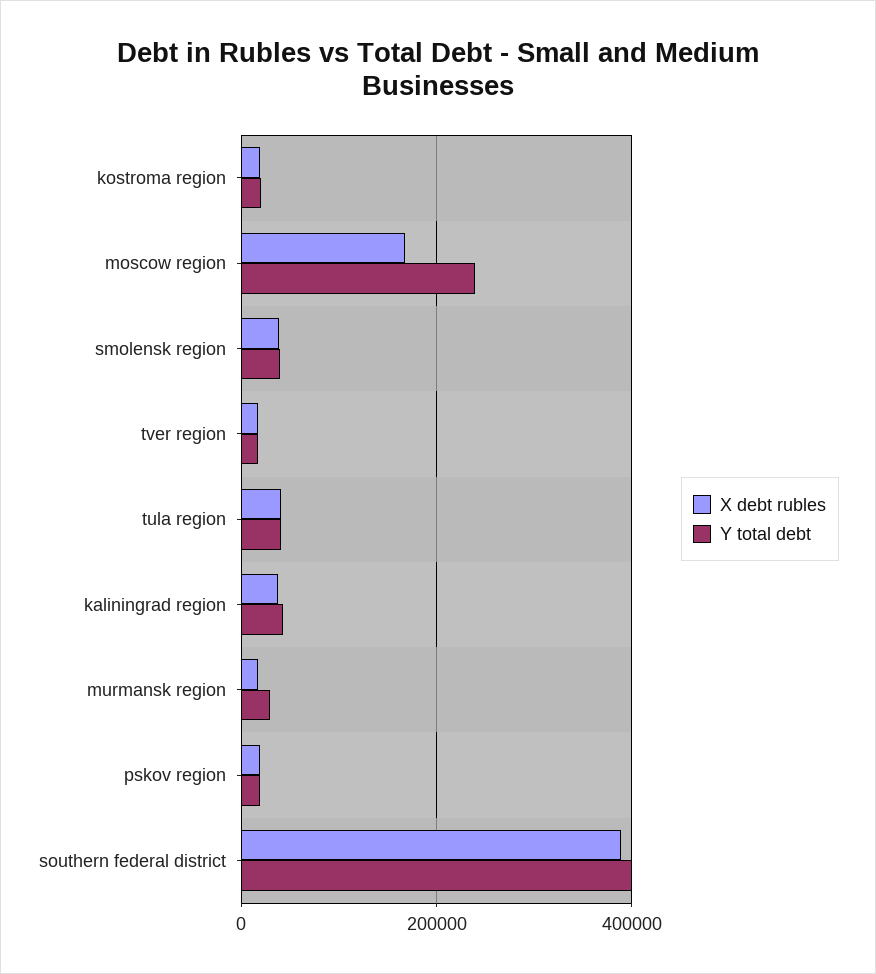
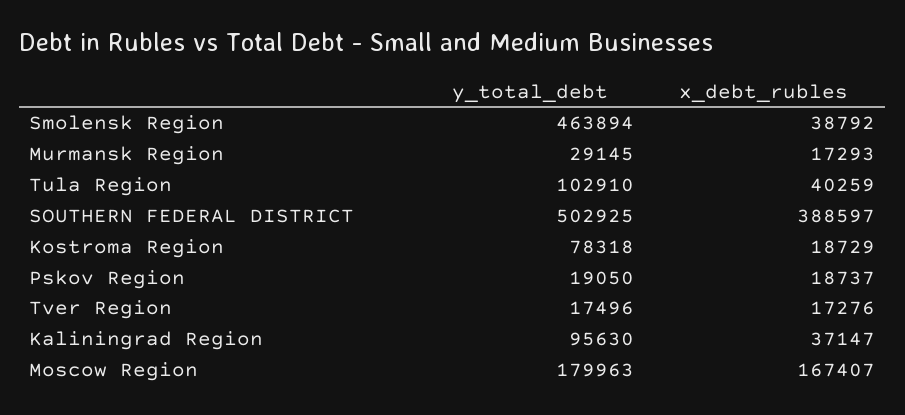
  {
    "X debt rubles": {
      "kostroma region": 18729,
      "moscow region": 167407,
      "smolensk region": 38792,
      "tver region": 17276,
      "tula region": 40259,
      "kaliningrad region": 37147,
      "murmansk region": 17293,
      "pskov region": 18737,
      "southern federal district": 388597
    },
    "Y total debt": {
-     "kostroma region": 20000,
+     "kostroma region": 78318,
-     "moscow region": 240000,
+     "moscow region": 179963,
-     "smolensk region": 40000,
+     "smolensk region": 463894,
      "tver region": 17496,
-     "tula region": 40000,
+     "tula region": 102910,
-     "kaliningrad region": 40000,
+     "kaliningrad region": 95630,
      "murmansk region": 29145,
      "pskov region": 19050,
-     "southern federal district": 400000
+     "southern federal district": 502925
    }
  }

